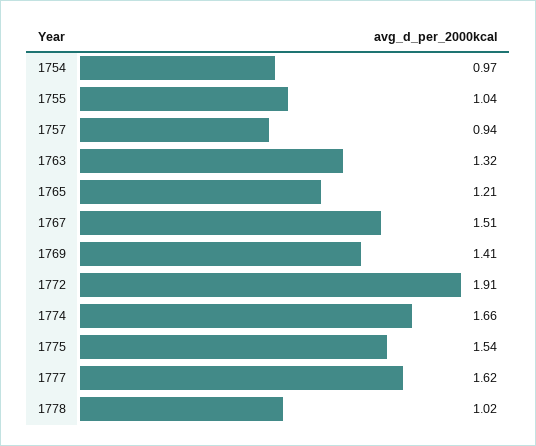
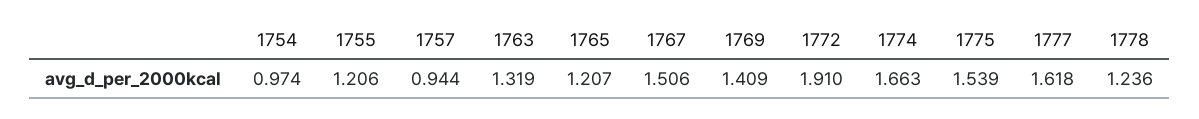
  {
    "1754": 0.974,
-   "1755": 1.04,
+   "1755": 1.206,
    "1757": 0.944,
    "1763": 1.319,
    "1765": 1.207,
    "1767": 1.506,
    "1769": 1.409,
    "1772": 1.91,
    "1774": 1.663,
    "1775": 1.539,
    "1777": 1.618,
-   "1778": 1.02
+   "1778": 1.236
  }

